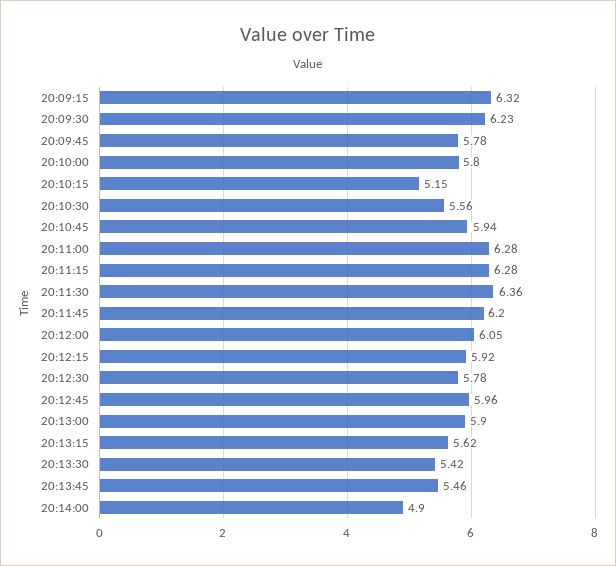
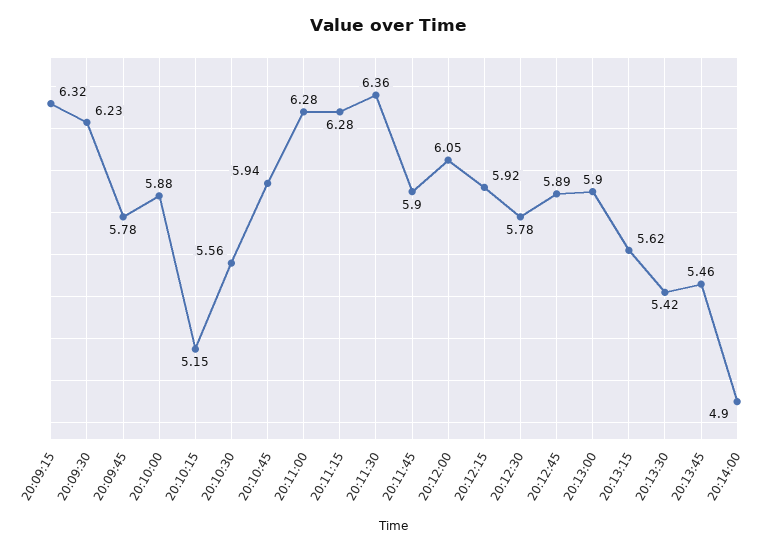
  {
    "20:09:15": 6.32,
    "20:09:30": 6.23,
    "20:09:45": 5.78,
-   "20:10:00": 5.8,
+   "20:10:00": 5.88,
    "20:10:15": 5.15,
    "20:10:30": 5.56,
    "20:10:45": 5.94,
    "20:11:00": 6.28,
    "20:11:15": 6.28,
    "20:11:30": 6.36,
-   "20:11:45": 6.2,
+   "20:11:45": 5.9,
    "20:12:00": 6.05,
    "20:12:15": 5.92,
    "20:12:30": 5.78,
-   "20:12:45": 5.96,
+   "20:12:45": 5.89,
    "20:13:00": 5.9,
    "20:13:15": 5.62,
    "20:13:30": 5.42,
    "20:13:45": 5.46,
    "20:14:00": 4.9
  }

